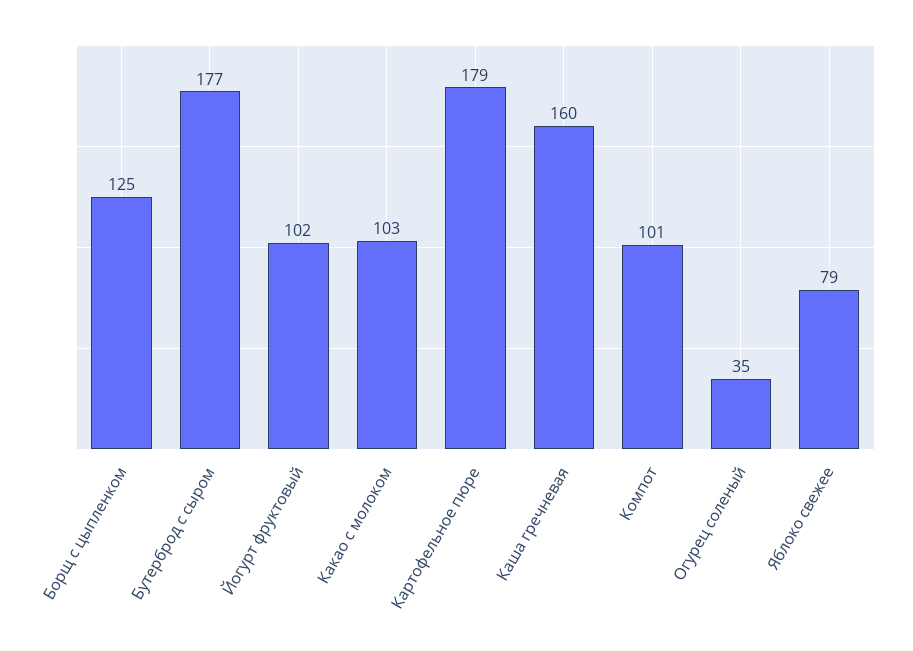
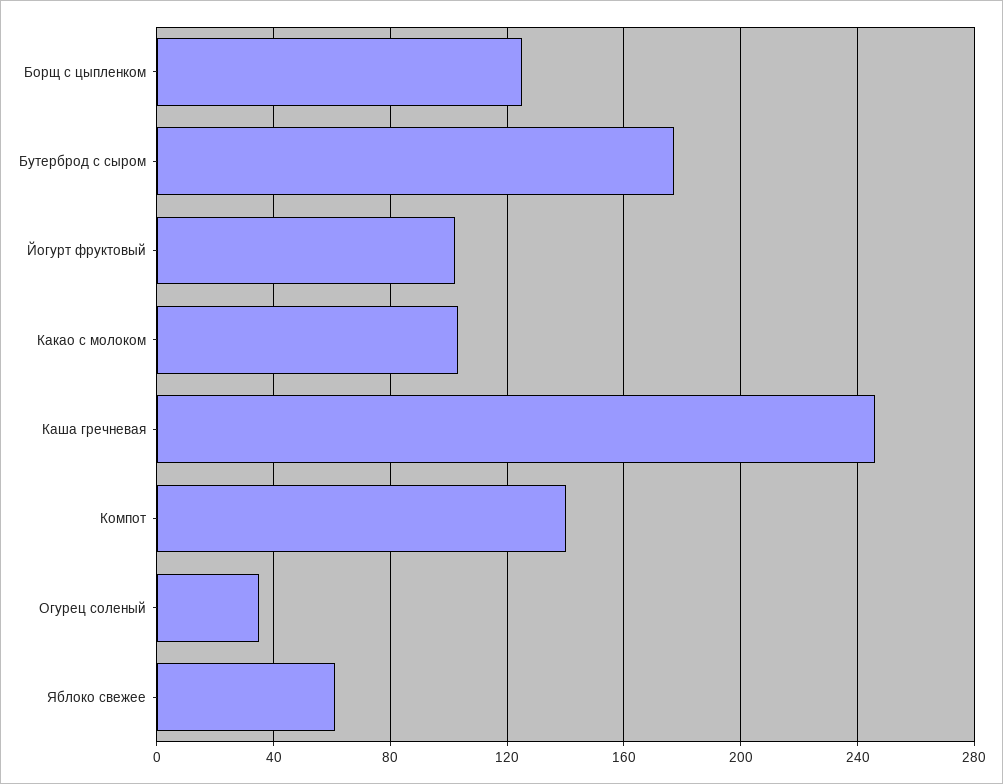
  {
    "Борщ с цыпленком": 125,
    "Бутерброд с сыром": 177,
    "Йогурт фруктовый": 102,
    "Какао с молоком": 103,
-   "Картофельное пюре": 179,
-   "Каша гречневая": 160,
+   "Каша гречневая": 245,
-   "Компот": 101,
+   "Компот": 140,
    "Огурец соленый": 35,
-   "Яблоко свежее": 79
+   "Яблоко свежее": 60
  }

